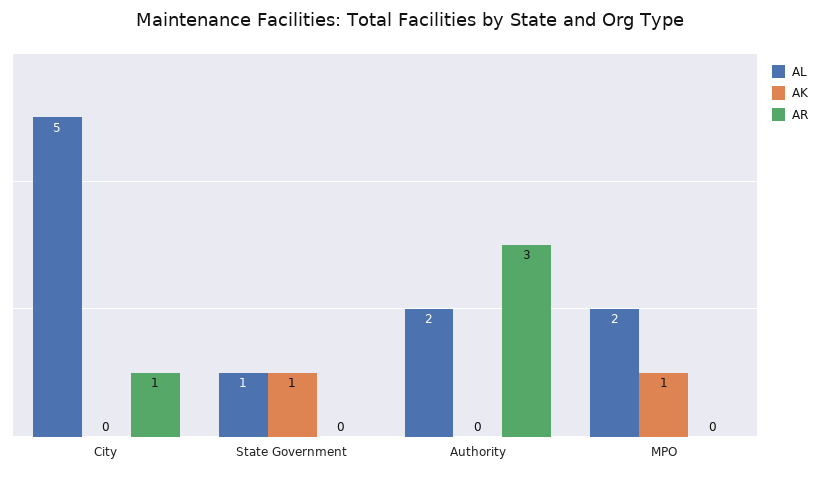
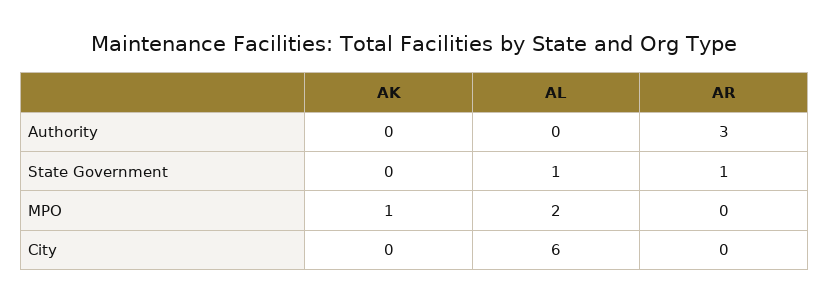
  {
    "AL": {
-     "City": 5,
+     "City": 6,
      "State Government": 1,
-     "Authority": 2,
+     "Authority": 0,
      "MPO": 2
    },
    "AK": {
      "City": 0,
-     "State Government": 1,
+     "State Government": 0,
      "Authority": 0,
      "MPO": 1
    },
    "AR": {
-     "City": 1,
+     "City": 0,
-     "State Government": 0,
+     "State Government": 1,
      "Authority": 3,
      "MPO": 0
    }
  }

